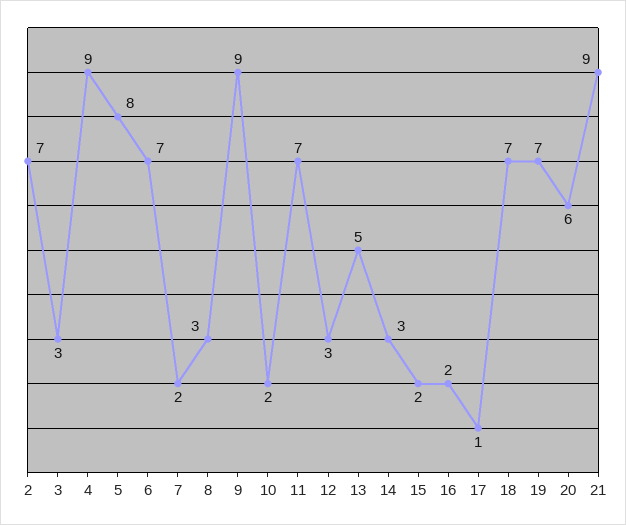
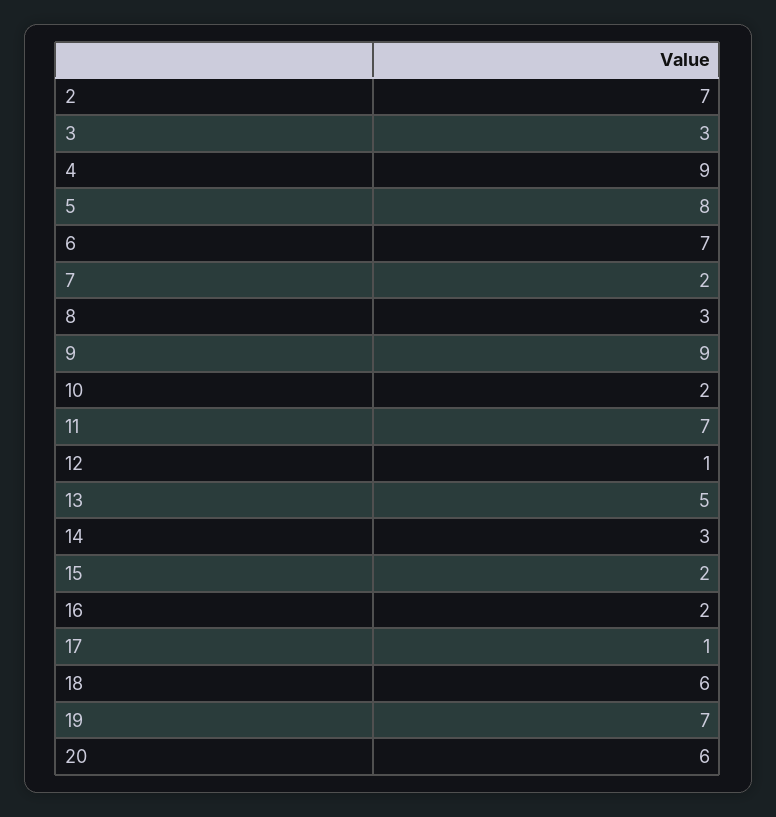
  {
    "2": 7,
    "3": 3,
    "4": 9,
    "5": 8,
    "6": 7,
    "7": 2,
    "8": 3,
    "9": 9,
    "10": 2,
    "11": 7,
-   "12": 3,
+   "12": 1,
    "13": 5,
    "14": 3,
    "15": 2,
    "16": 2,
    "17": 1,
-   "18": 7,
+   "18": 6,
    "19": 7,
-   "20": 6,
+   "20": 6
-   "21": 9
  }

